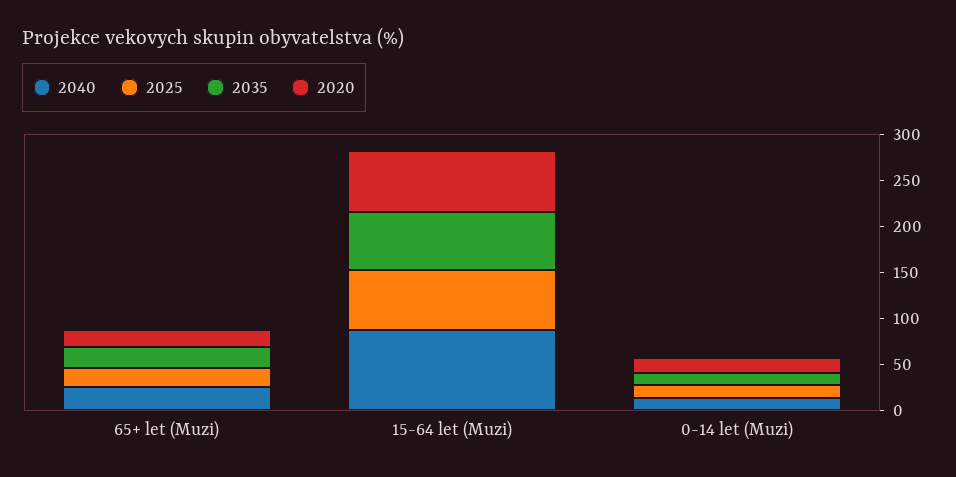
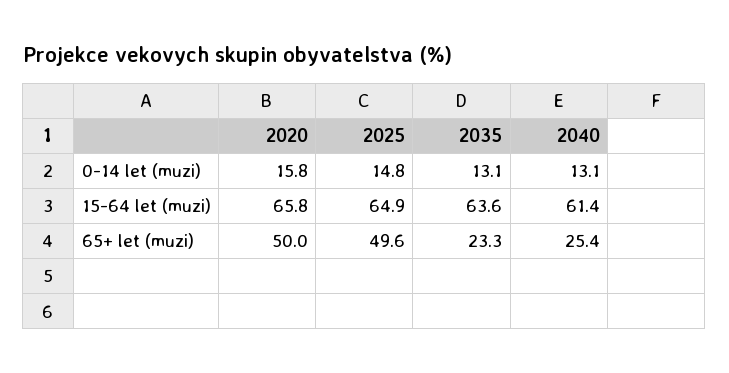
  {
    "2040": {
      "65+ let (Muzi)": 25.4,
-     "15-64 let (Muzi)": 90,
+     "15-64 let (Muzi)": 61.4,
      "0-14 let (Muzi)": 13.1
    },
    "2025": {
-     "65+ let (Muzi)": 20,
+     "65+ let (Muzi)": 49.6,
      "15-64 let (Muzi)": 64.9,
      "0-14 let (Muzi)": 14.8
    },
    "2035": {
      "65+ let (Muzi)": 23.3,
      "15-64 let (Muzi)": 63.6,
      "0-14 let (Muzi)": 13.1
    },
    "2020": {
-     "65+ let (Muzi)": 20,
+     "65+ let (Muzi)": 50,
      "15-64 let (Muzi)": 65.8,
      "0-14 let (Muzi)": 15.8
    }
  }

